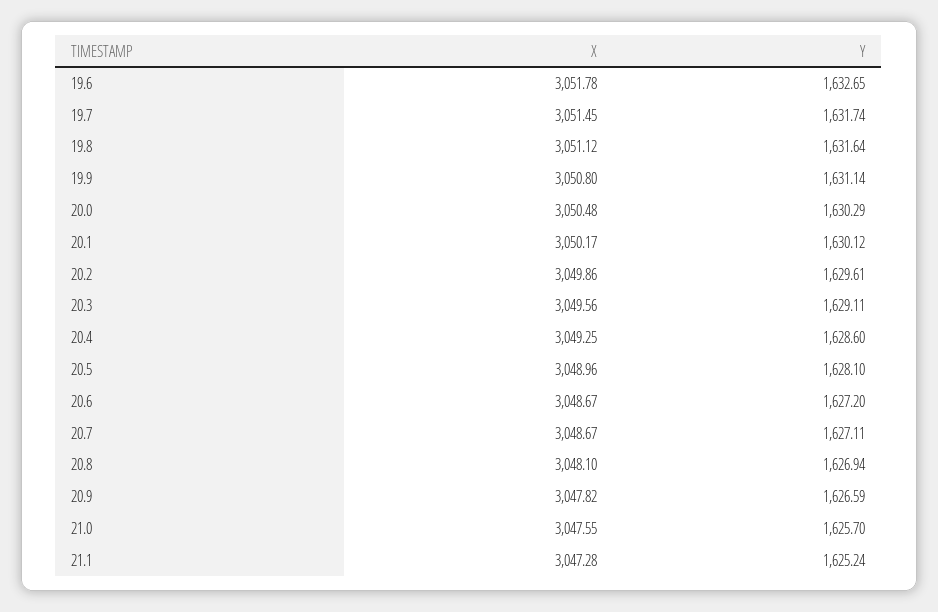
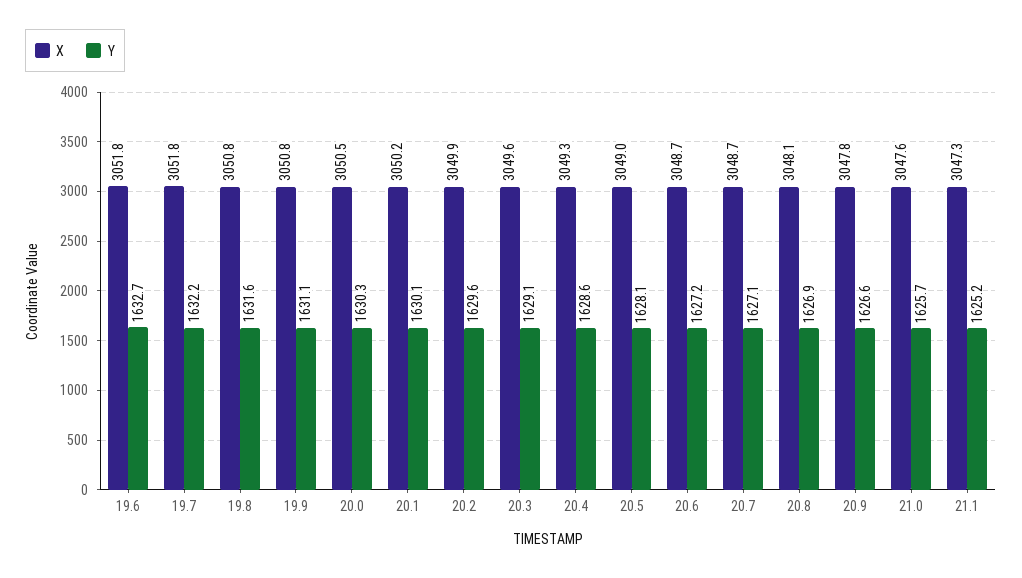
  {
    "X": {
      "19.6": 3051.78,
-     "19.7": 3051.45,
+     "19.7": 3051.8,
-     "19.8": 3051.12,
+     "19.8": 3050.8,
      "19.9": 3050.8,
      "20.0": 3050.48,
      "20.1": 3050.17,
      "20.2": 3049.86,
      "20.3": 3049.56,
      "20.4": 3049.25,
      "20.5": 3048.96,
      "20.6": 3048.67,
      "20.7": 3048.67,
      "20.8": 3048.1,
      "20.9": 3047.82,
      "21.0": 3047.55,
      "21.1": 3047.28
    },
    "Y": {
      "19.6": 1632.65,
-     "19.7": 1631.74,
+     "19.7": 1632.2,
      "19.8": 1631.64,
      "19.9": 1631.14,
      "20.0": 1630.29,
      "20.1": 1630.12,
      "20.2": 1629.61,
      "20.3": 1629.11,
      "20.4": 1628.6,
      "20.5": 1628.1,
      "20.6": 1627.2,
      "20.7": 1627.11,
      "20.8": 1626.94,
      "20.9": 1626.59,
      "21.0": 1625.7,
      "21.1": 1625.24
    }
  }

